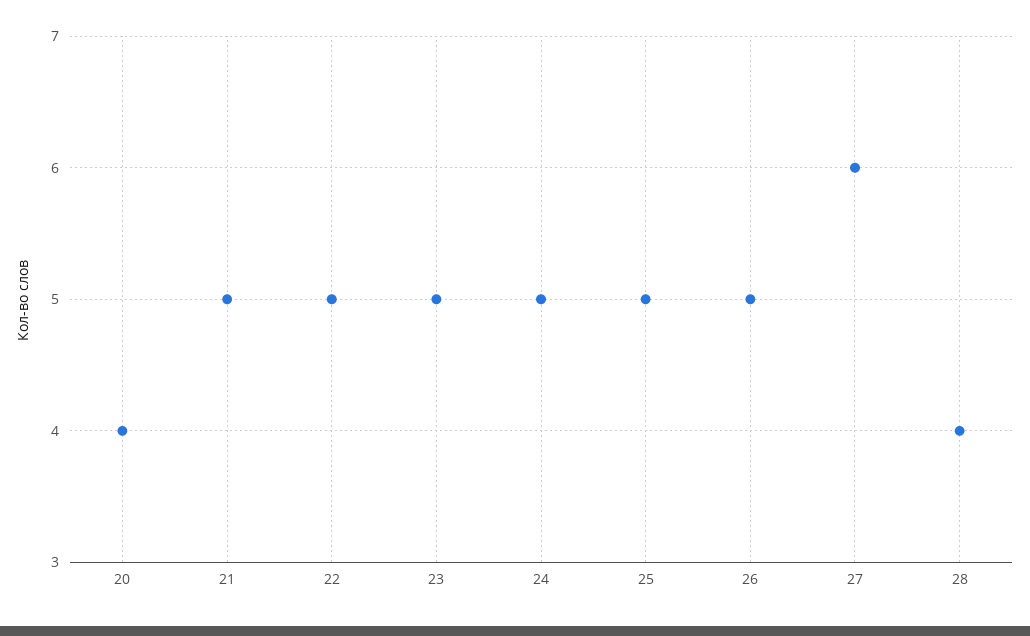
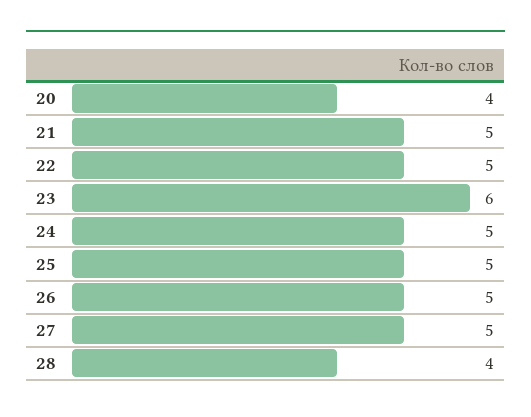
  {
    "20": 4,
    "21": 5,
    "22": 5,
-   "23": 5,
+   "23": 6,
    "24": 5,
    "25": 5,
    "26": 5,
-   "27": 6,
+   "27": 5,
    "28": 4
  }

